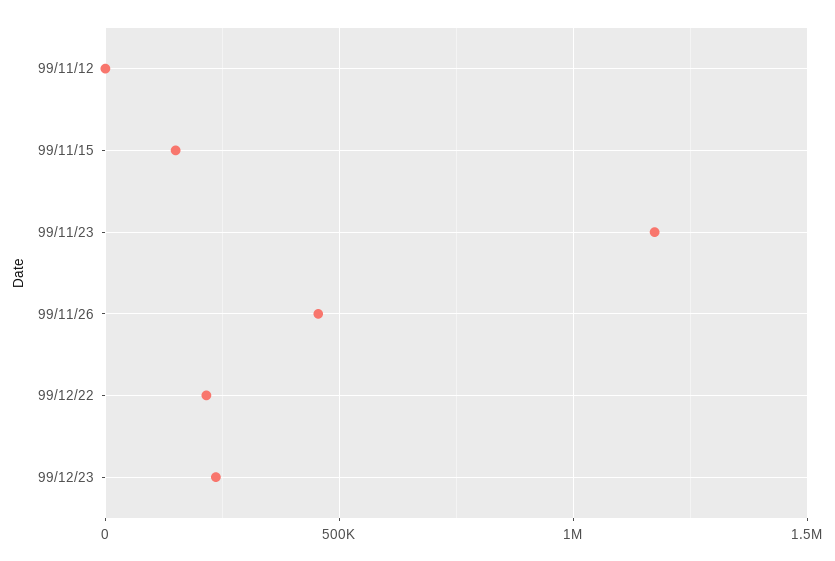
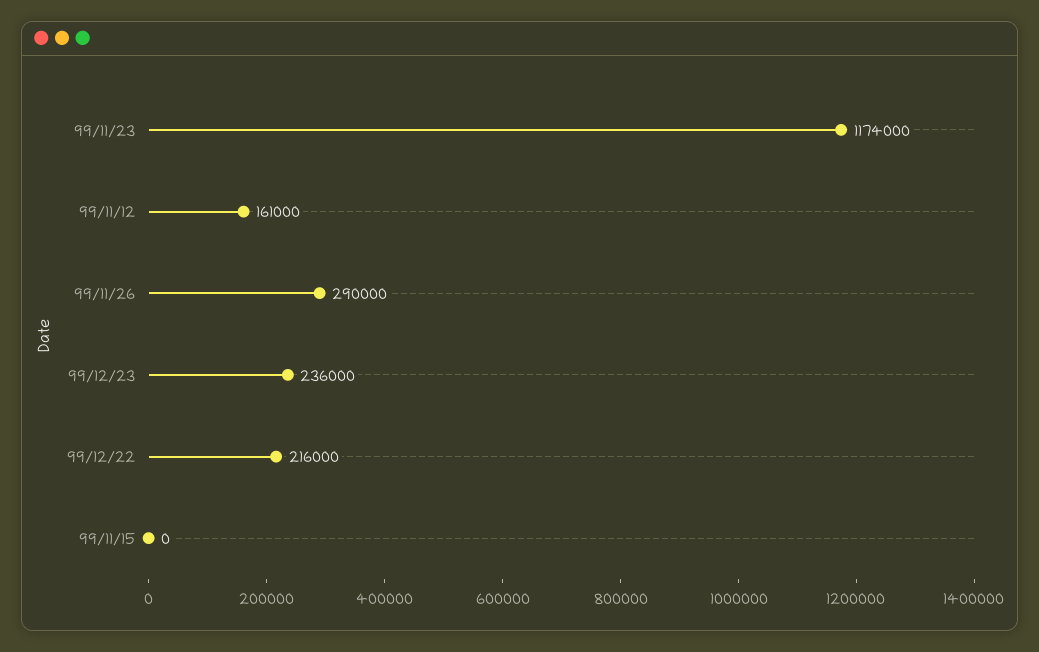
  {
-   "99/11/12": 0,
+   "99/11/12": 161000,
-   "99/11/15": 150000,
+   "99/11/15": 0,
    "99/11/23": 1174000,
-   "99/11/26": 450000,
+   "99/11/26": 290000,
    "99/12/22": 216000,
    "99/12/23": 236000
  }

